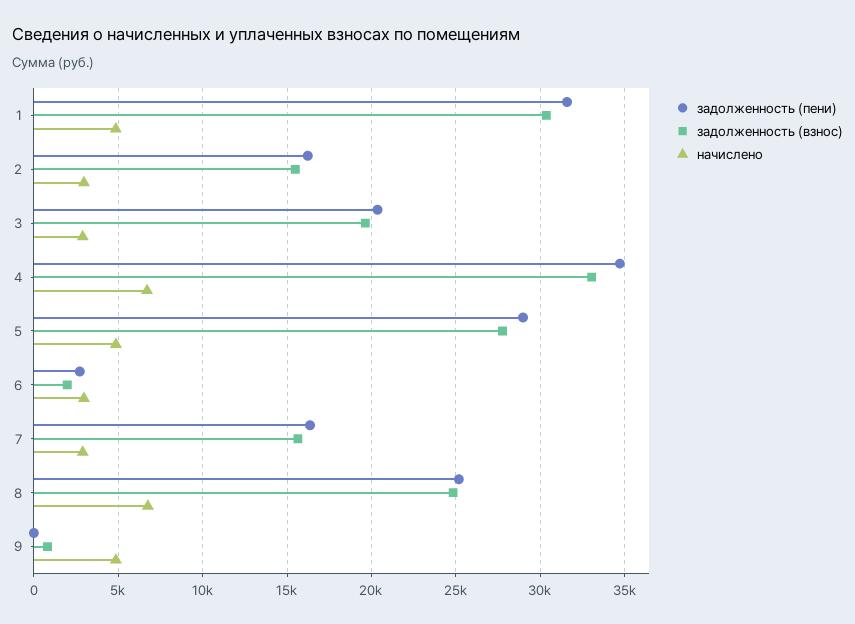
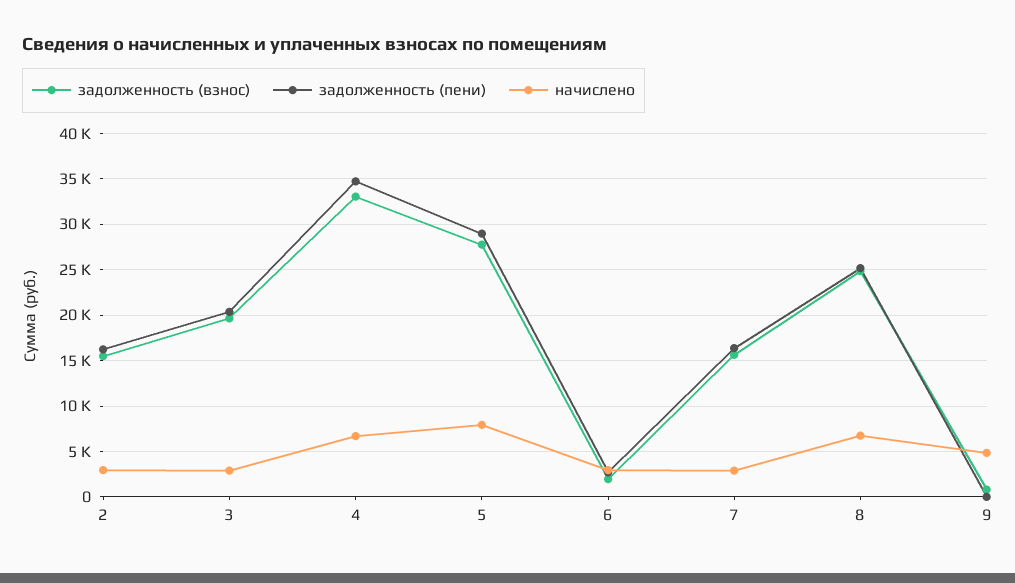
  {
    "задолженность (пени)": {
-     "1": 31500,
      "2": 16000,
      "3": 20500,
      "4": 34500,
      "5": 29000,
      "6": 2500,
      "7": 16500,
      "8": 25000,
      "9": 0
    },
    "задолженность (взнос)": {
-     "1": 30500,
      "2": 15500,
      "3": 19500,
      "4": 33000,
      "5": 28000,
      "6": 2000,
      "7": 15500,
      "8": 25000,
      "9": 1000
    },
    "начислено": {
-     "1": 5000,
      "2": 3000,
      "3": 3000,
      "4": 6500,
-     "5": 5000,
+     "5": 8000,
      "6": 3000,
      "7": 3000,
      "8": 7000,
      "9": 5000
    }
  }

